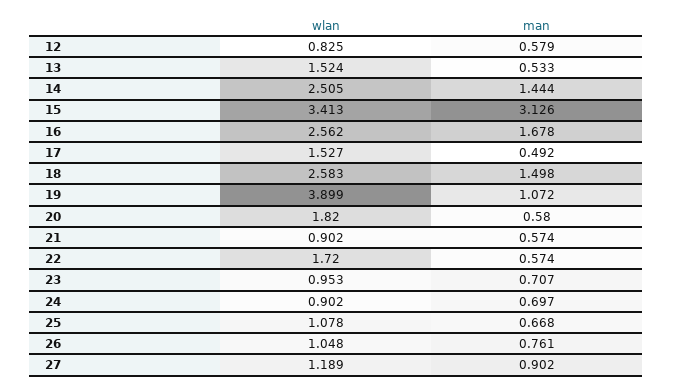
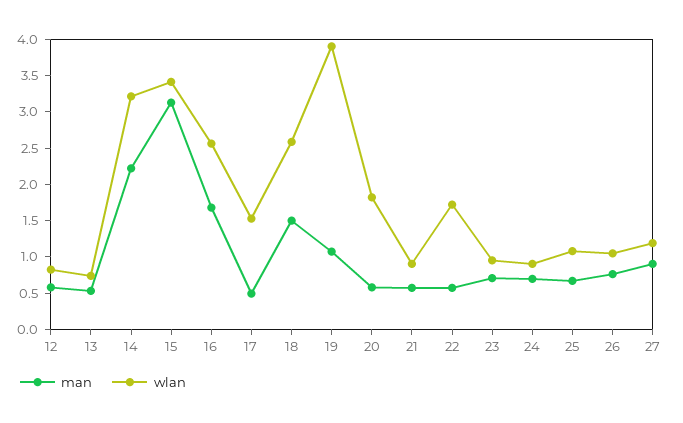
  {
    "wlan": {
      "12": 0.825,
-     "13": 1.524,
+     "13": 0.75,
-     "14": 2.505,
+     "14": 3.25,
      "15": 3.413,
      "16": 2.562,
      "17": 1.527,
      "18": 2.583,
      "19": 3.899,
      "20": 1.82,
      "21": 0.902,
      "22": 1.72,
      "23": 0.953,
      "24": 0.902,
      "25": 1.078,
      "26": 1.048,
      "27": 1.189
    },
    "man": {
      "12": 0.579,
      "13": 0.533,
-     "14": 1.444,
+     "14": 2.25,
      "15": 3.126,
      "16": 1.678,
      "17": 0.492,
      "18": 1.498,
      "19": 1.072,
      "20": 0.58,
      "21": 0.574,
      "22": 0.574,
      "23": 0.707,
      "24": 0.697,
      "25": 0.668,
      "26": 0.761,
      "27": 0.902
    }
  }

